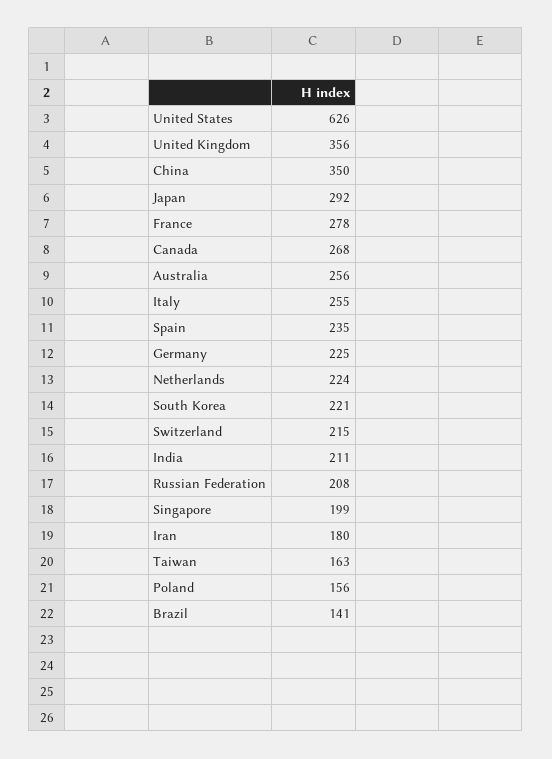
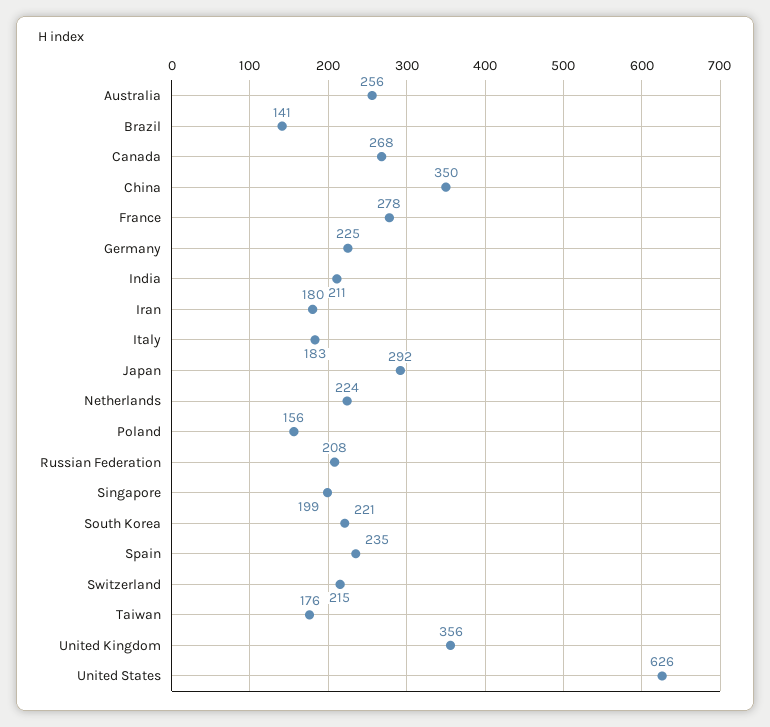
  {
    "United States": 626,
    "United Kingdom": 356,
    "China": 350,
    "Japan": 292,
    "France": 278,
    "Canada": 268,
    "Australia": 256,
-   "Italy": 255,
+   "Italy": 183,
    "Spain": 235,
    "Germany": 225,
    "Netherlands": 224,
    "South Korea": 221,
    "Switzerland": 215,
    "India": 211,
    "Russian Federation": 208,
    "Singapore": 199,
    "Iran": 180,
-   "Taiwan": 163,
+   "Taiwan": 176,
    "Poland": 156,
    "Brazil": 141
  }

